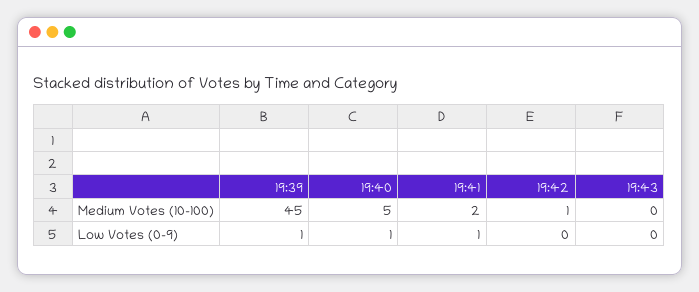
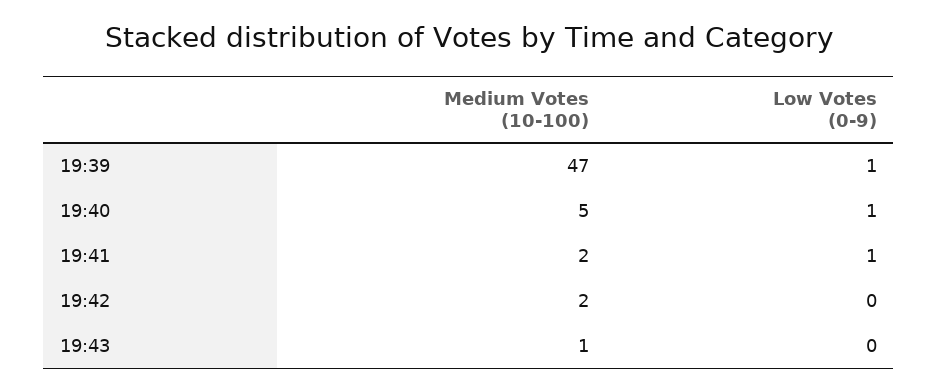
  {
    "19:39": {
-     "Medium Votes (10-100)": 45,
+     "Medium Votes (10-100)": 47,
      "Low Votes (0-9)": 1
    },
    "19:40": {
      "Medium Votes (10-100)": 5,
      "Low Votes (0-9)": 1
    },
    "19:41": {
      "Medium Votes (10-100)": 2,
      "Low Votes (0-9)": 1
    },
    "19:42": {
-     "Medium Votes (10-100)": 1,
+     "Medium Votes (10-100)": 2,
      "Low Votes (0-9)": 0
    },
    "19:43": {
-     "Medium Votes (10-100)": 0,
+     "Medium Votes (10-100)": 1,
      "Low Votes (0-9)": 0
    }
  }

